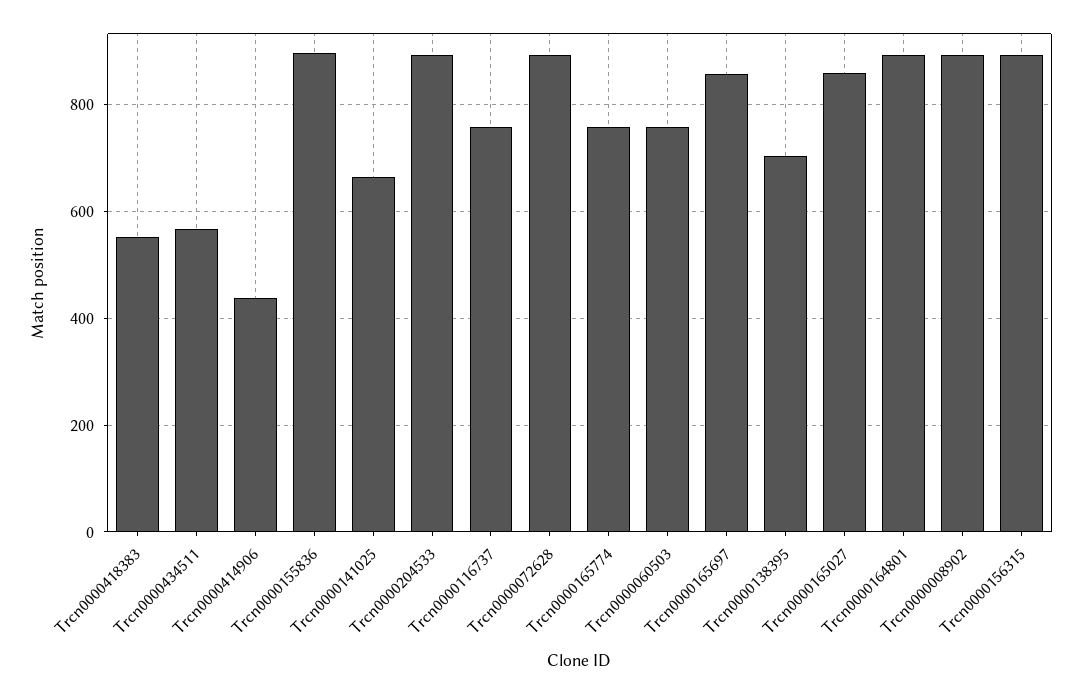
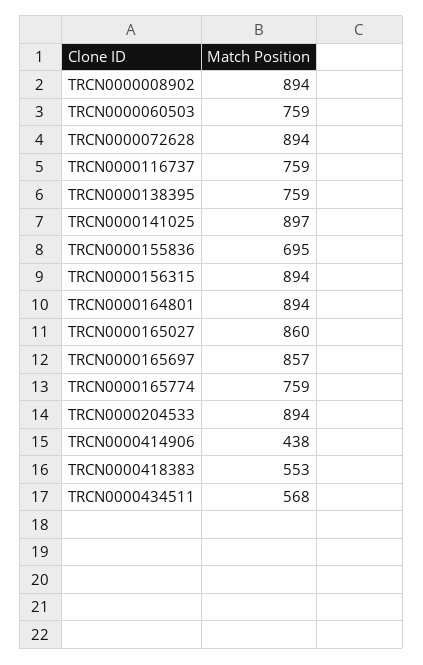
  {
    "Trcn0000418383": 553,
    "Trcn0000434511": 568,
    "Trcn0000414906": 438,
-   "Trcn0000155836": 900,
+   "Trcn0000155836": 695,
-   "Trcn0000141025": 660,
+   "Trcn0000141025": 897,
    "Trcn0000204533": 894,
    "Trcn0000116737": 759,
    "Trcn0000072628": 894,
    "Trcn0000165774": 759,
    "Trcn0000060503": 759,
    "Trcn0000165697": 857,
-   "Trcn0000138395": 700,
+   "Trcn0000138395": 759,
    "Trcn0000165027": 860,
    "Trcn0000164801": 894,
    "Trcn0000008902": 894,
    "Trcn0000156315": 894
  }

